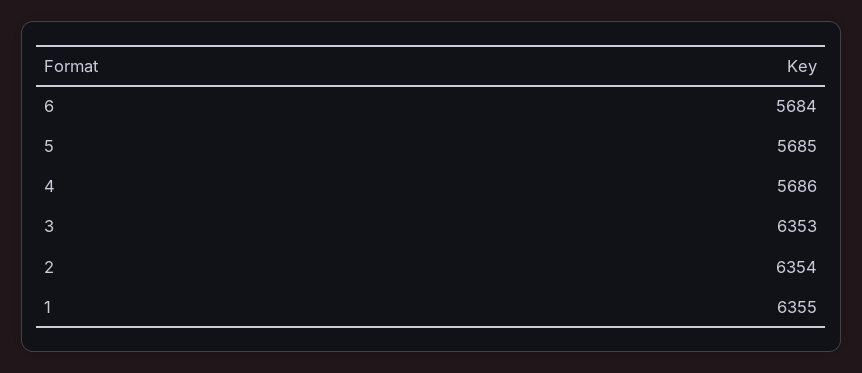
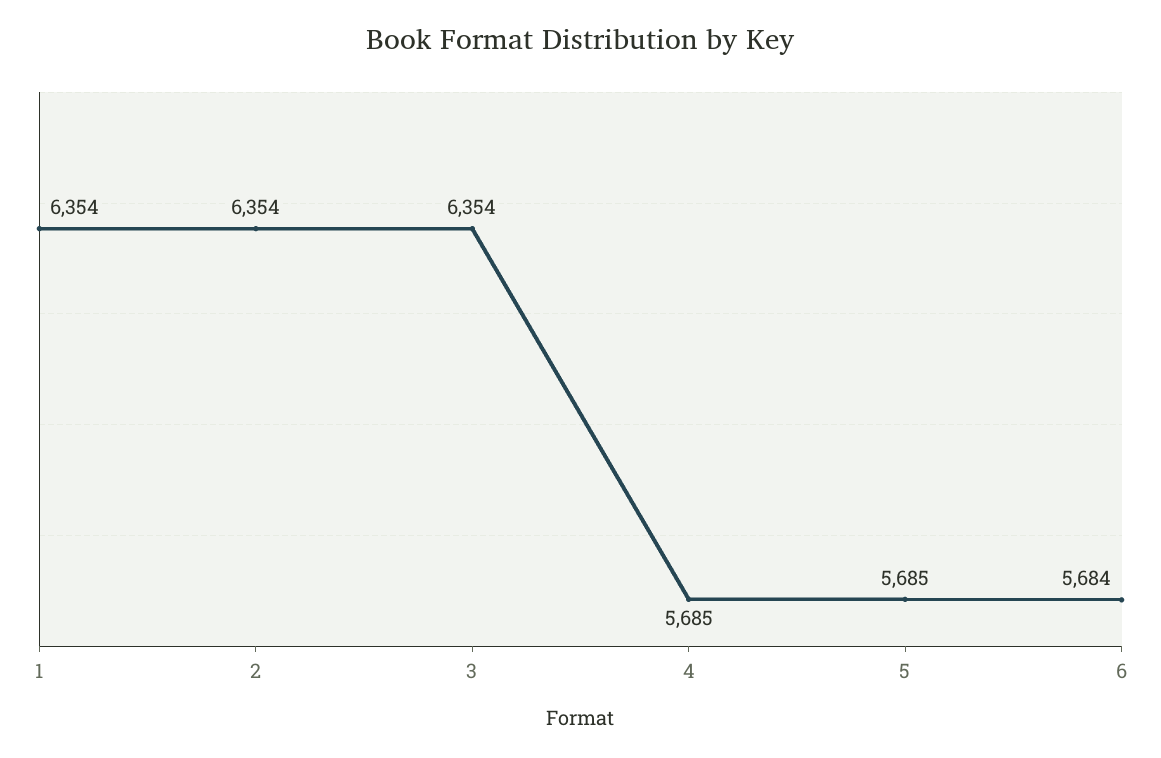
  {
    "6": 5684,
    "5": 5685,
-   "4": 5686,
+   "4": 5685,
-   "3": 6353,
+   "3": 6354,
    "2": 6354,
-   "1": 6355
+   "1": 6354
  }

